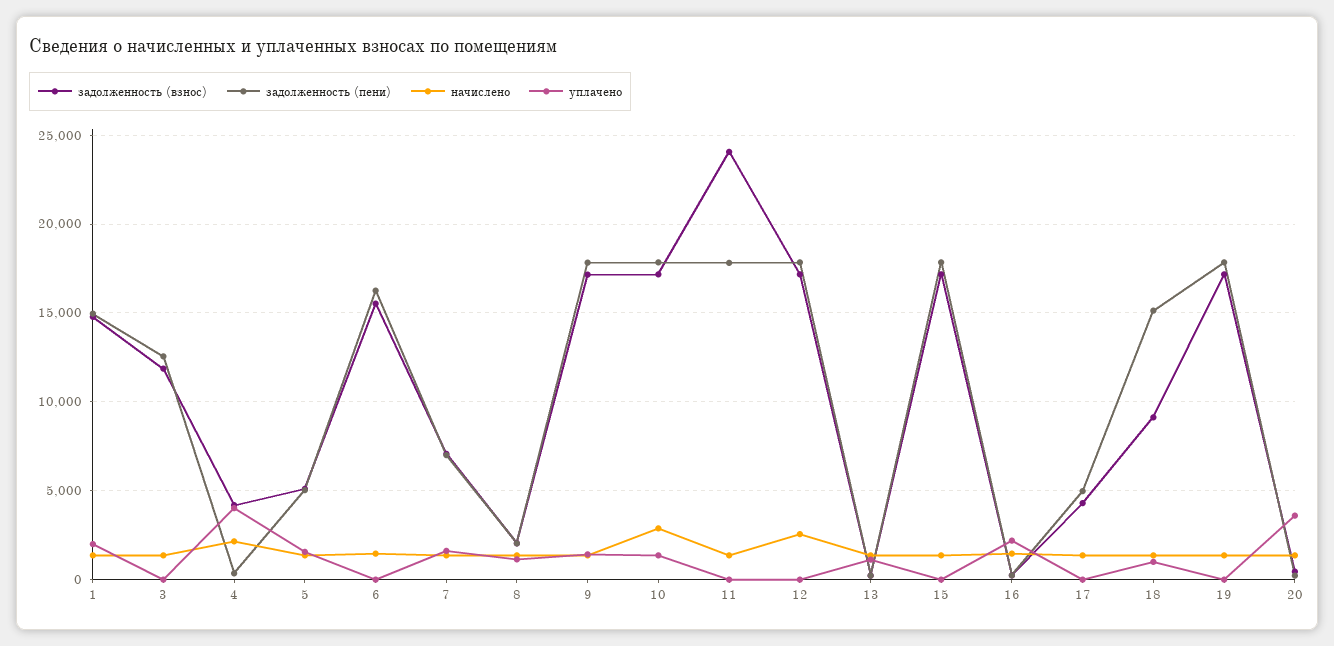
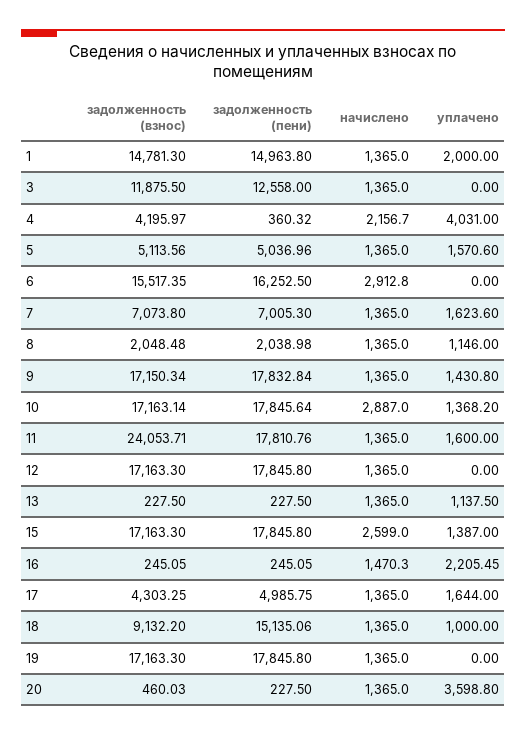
  {
    "задолженность (взнос)": {
      "1": 14781.3,
      "3": 11875.5,
      "4": 4195.97,
      "5": 5113.56,
      "6": 15517.35,
      "7": 7073.8,
      "8": 2048.48,
      "9": 17150.34,
      "10": 17163.14,
      "11": 24053.71,
      "12": 17163.3,
      "13": 227.5,
      "15": 17163.3,
      "16": 245.05,
      "17": 4303.25,
      "18": 9132.2,
      "19": 17163.3,
      "20": 460.03
    },
    "задолженность (пени)": {
      "1": 14963.8,
      "3": 12558,
      "4": 360.32,
      "5": 5036.96,
      "6": 16252.5,
      "7": 7005.3,
      "8": 2038.98,
      "9": 17832.84,
      "10": 17845.64,
      "11": 17810.76,
      "12": 17845.8,
      "13": 227.5,
      "15": 17845.8,
      "16": 245.05,
      "17": 4985.75,
      "18": 15135.06,
      "19": 17845.8,
      "20": 227.5
    },
    "начислено": {
      "1": 1365,
      "3": 1365,
      "4": 2156.7,
      "5": 1365,
-     "6": 1500,
+     "6": 2912.8,
      "7": 1365,
      "8": 1365,
      "9": 1365,
      "10": 2887,
      "11": 1365,
-     "12": 2500,
+     "12": 1365,
      "13": 1365,
-     "15": 1500,
+     "15": 2599,
      "16": 1470.3,
      "17": 1365,
      "18": 1365,
      "19": 1365,
      "20": 1365
    },
    "уплачено": {
      "1": 2000,
      "3": 0,
      "4": 4031,
      "5": 1570.6,
      "6": 0,
      "7": 1623.6,
      "8": 1146,
      "9": 1430.8,
      "10": 1368.2,
-     "11": 0,
+     "11": 1600,
      "12": 0,
      "13": 1137.5,
-     "15": 0,
+     "15": 1387,
      "16": 2205.45,
-     "17": 0,
+     "17": 1644,
      "18": 1000,
      "19": 0,
      "20": 3598.8
    }
  }

